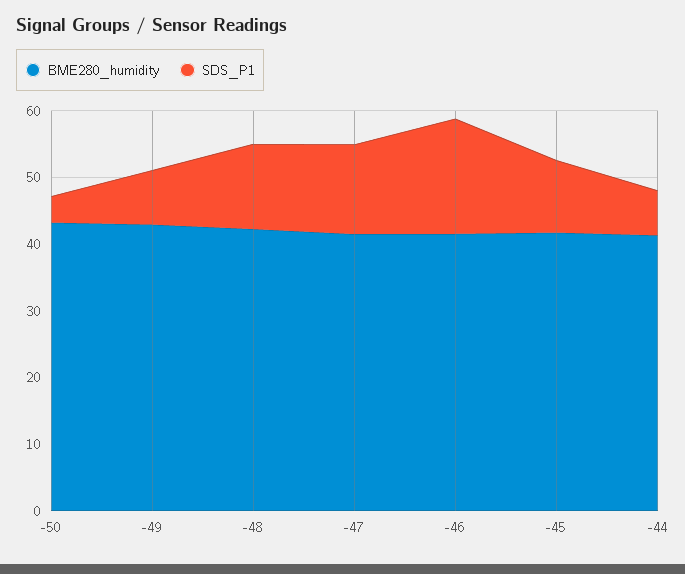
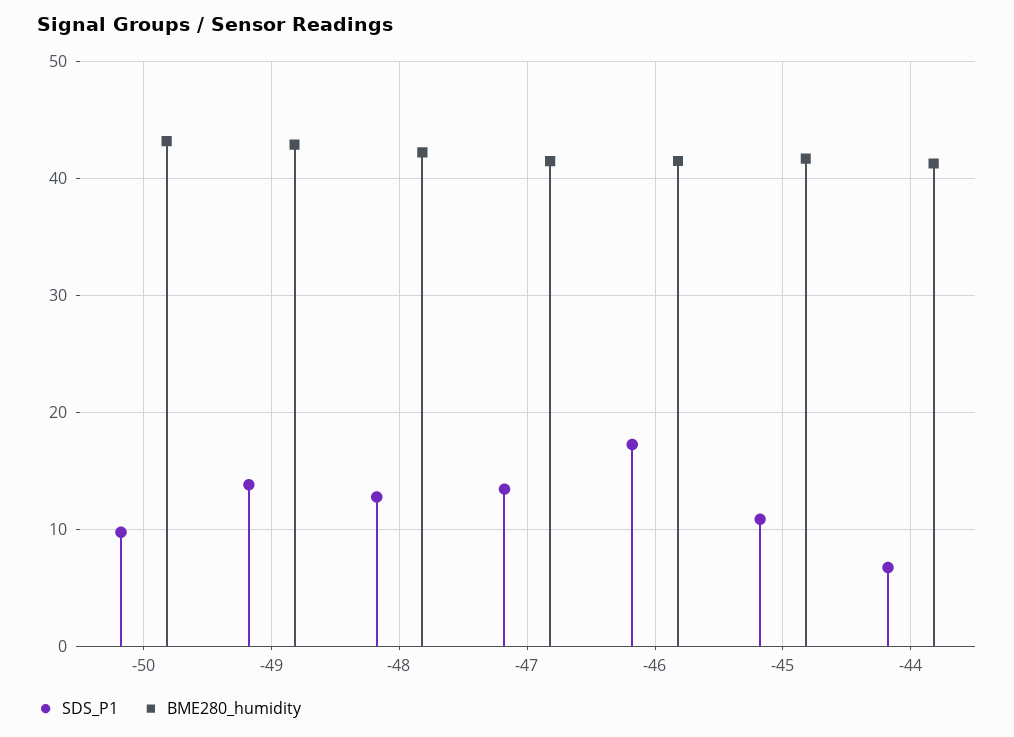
  {
    "BME280_humidity": {
      "-50": 43,
      "-49": 43,
      "-48": 42,
      "-47": 42,
      "-46": 42,
      "-45": 42,
      "-44": 41
    },
    "SDS_P1": {
-     "-50": 4,
+     "-50": 10,
-     "-49": 8,
+     "-49": 14,
      "-48": 13,
      "-47": 13,
      "-46": 17,
      "-45": 11,
      "-44": 7
    }
  }

